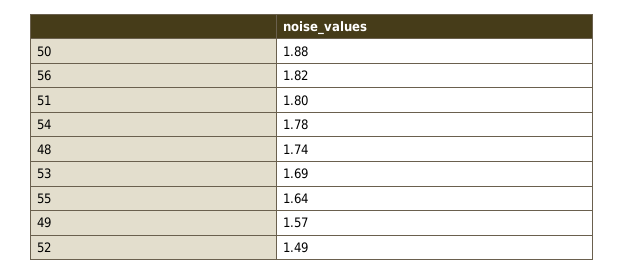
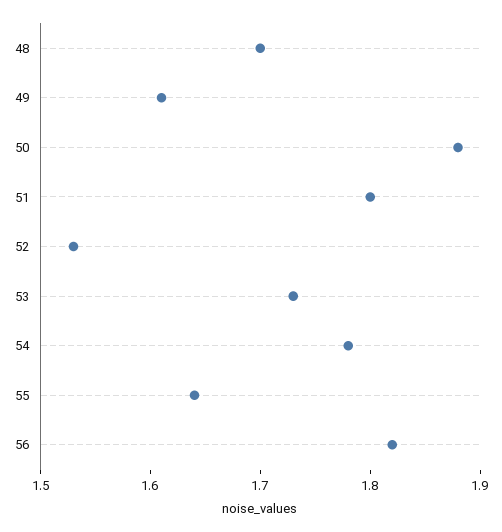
  {
    "50": 1.88,
    "56": 1.82,
    "51": 1.8,
    "54": 1.78,
-   "48": 1.74,
+   "48": 1.7,
-   "53": 1.69,
+   "53": 1.73,
    "55": 1.64,
-   "49": 1.57,
+   "49": 1.61,
-   "52": 1.49
+   "52": 1.53
  }

